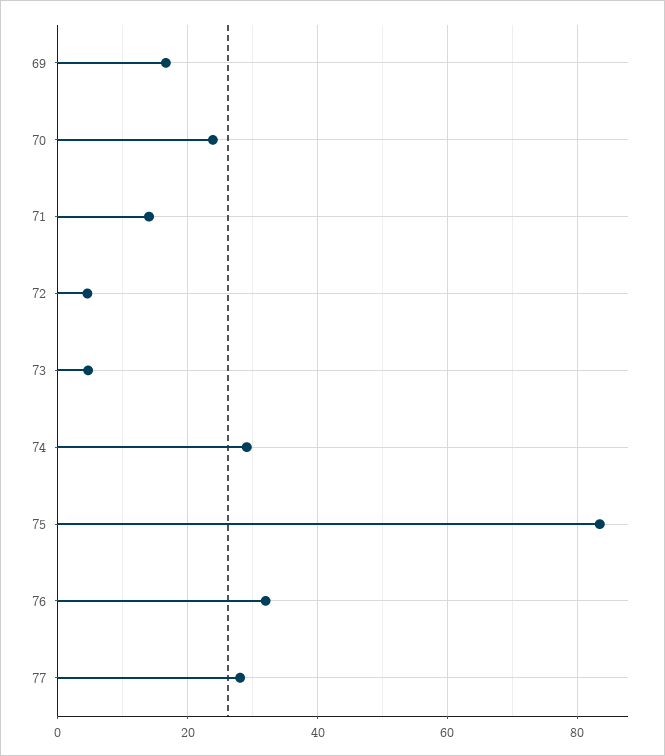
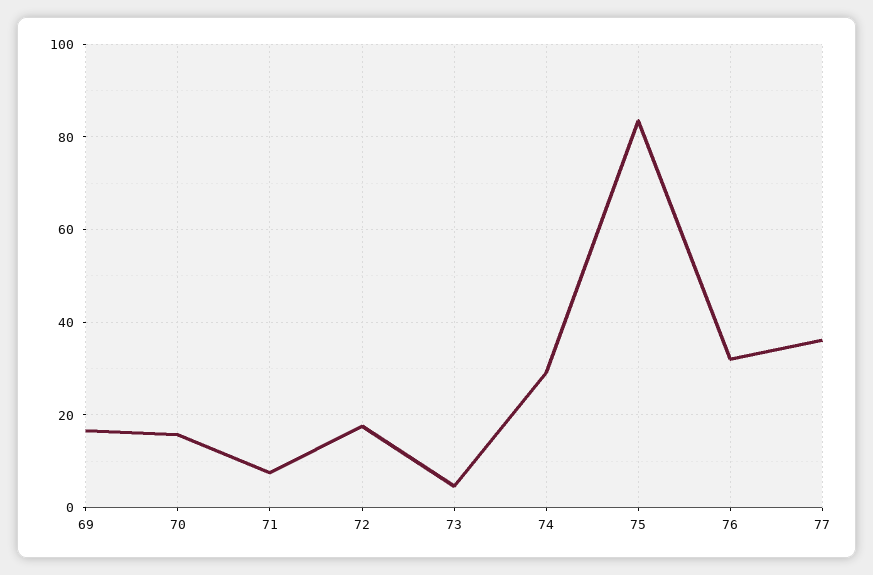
  {
    "69": 16,
-   "70": 24,
+   "70": 16,
-   "71": 14,
+   "71": 8,
-   "72": 4,
+   "72": 18,
    "73": 4,
    "74": 30,
    "75": 84,
    "76": 32,
-   "77": 28
+   "77": 36
  }

